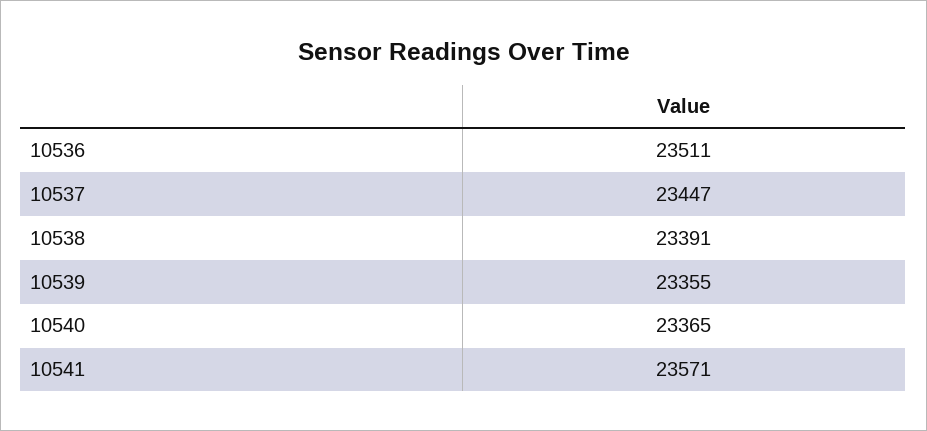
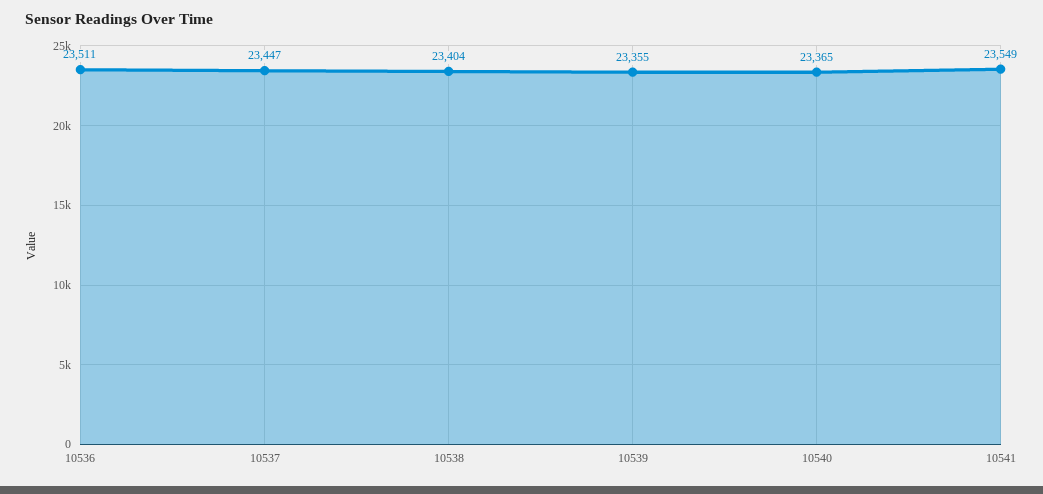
  {
    "10536": 23511,
    "10537": 23447,
-   "10538": 23391,
+   "10538": 23404,
    "10539": 23355,
    "10540": 23365,
-   "10541": 23571
+   "10541": 23549
  }

